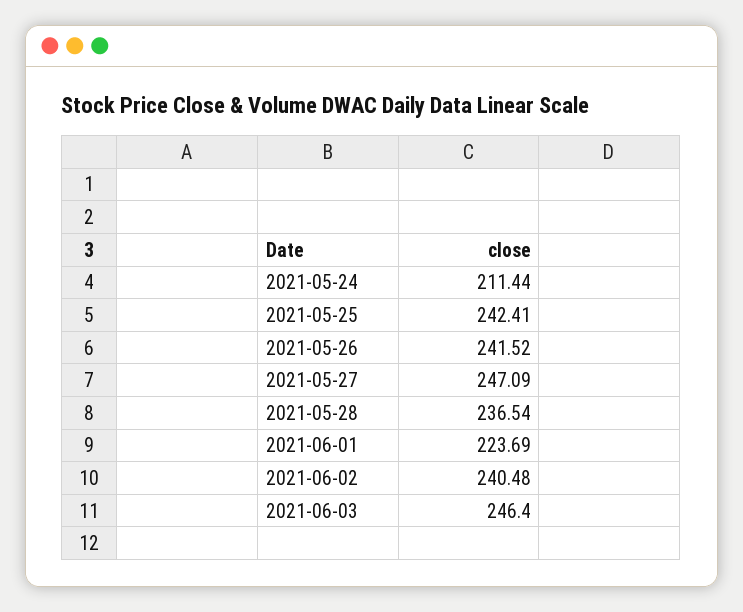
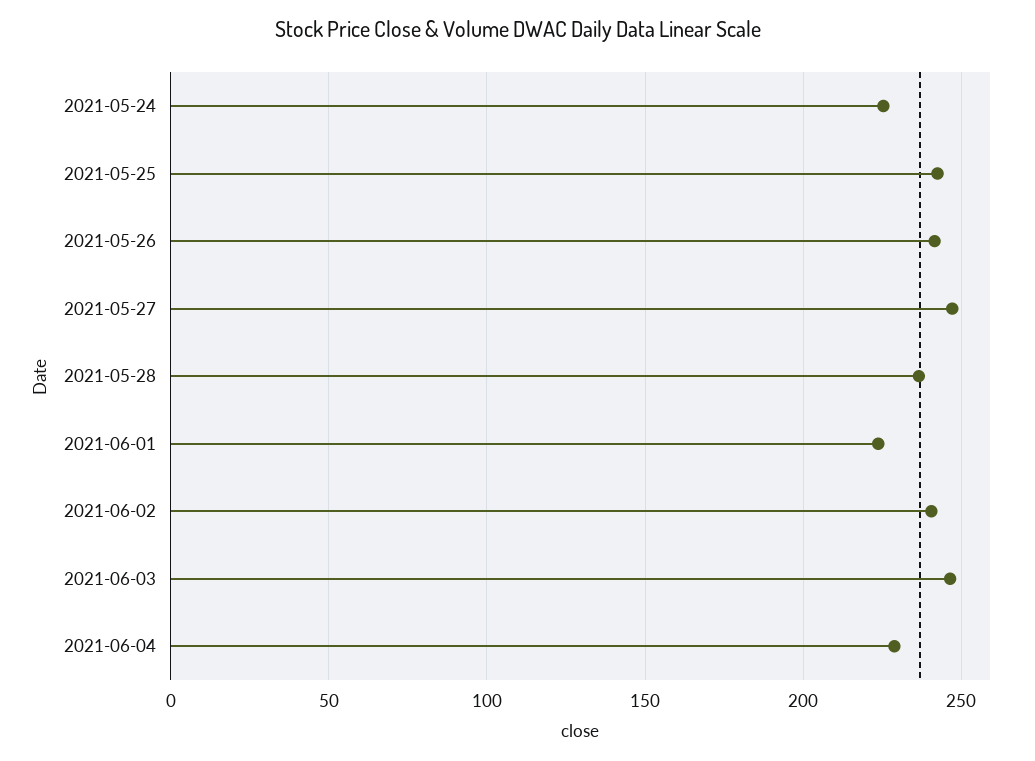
  {
-   "2021-05-24": 211.44,
+   "2021-05-24": 225,
    "2021-05-25": 242.41,
    "2021-05-26": 241.52,
    "2021-05-27": 247.09,
    "2021-05-28": 236.54,
    "2021-06-01": 223.69,
    "2021-06-02": 240.48,
-   "2021-06-03": 246.4
+   "2021-06-03": 246.4,
+   "2021-06-04": 230
  }

